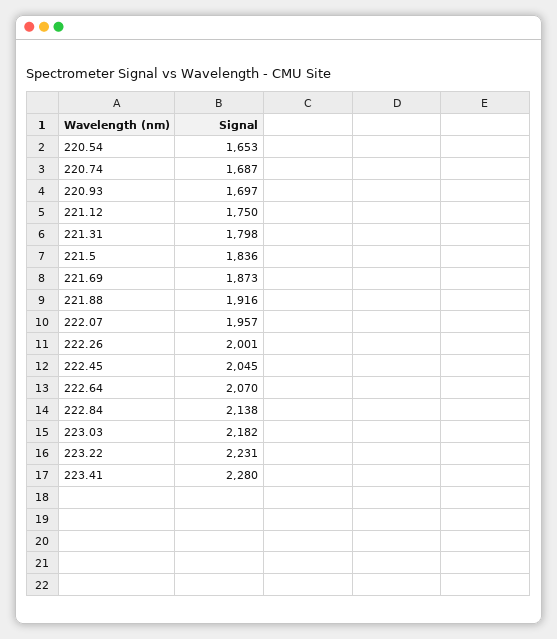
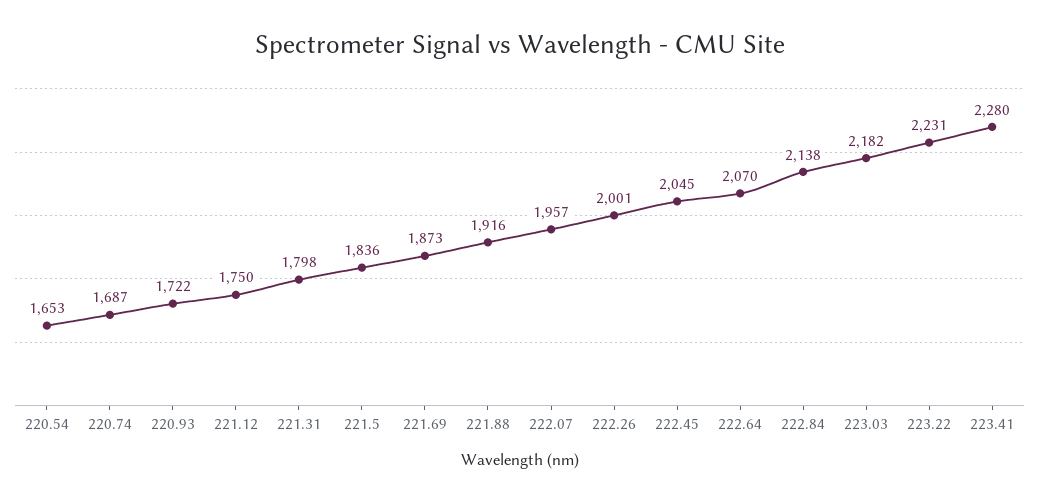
  {
    "220.54": 1653,
    "220.74": 1687,
-   "220.93": 1697,
+   "220.93": 1722,
    "221.12": 1750,
    "221.31": 1798,
    "221.5": 1836,
    "221.69": 1873,
    "221.88": 1916,
    "222.07": 1957,
    "222.26": 2001,
    "222.45": 2045,
    "222.64": 2070,
    "222.84": 2138,
    "223.03": 2182,
    "223.22": 2231,
    "223.41": 2280
  }

